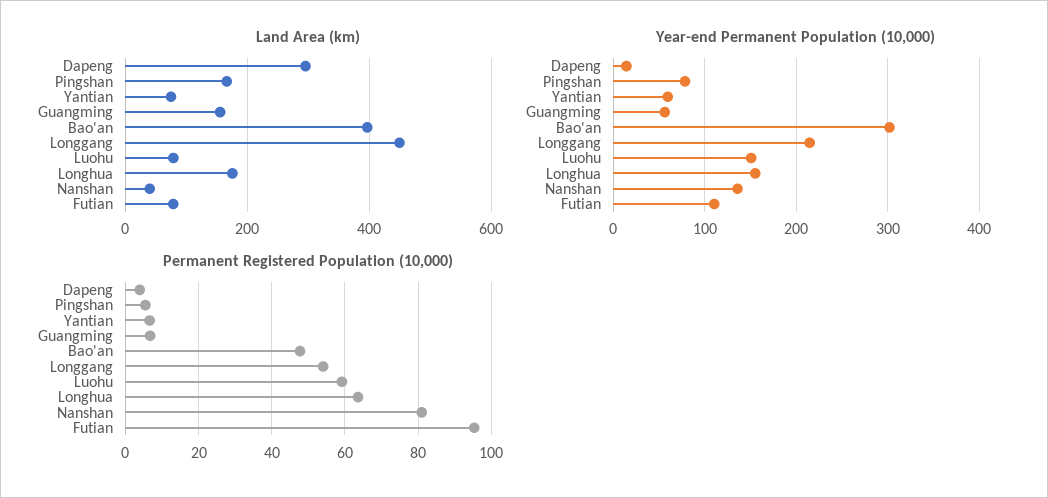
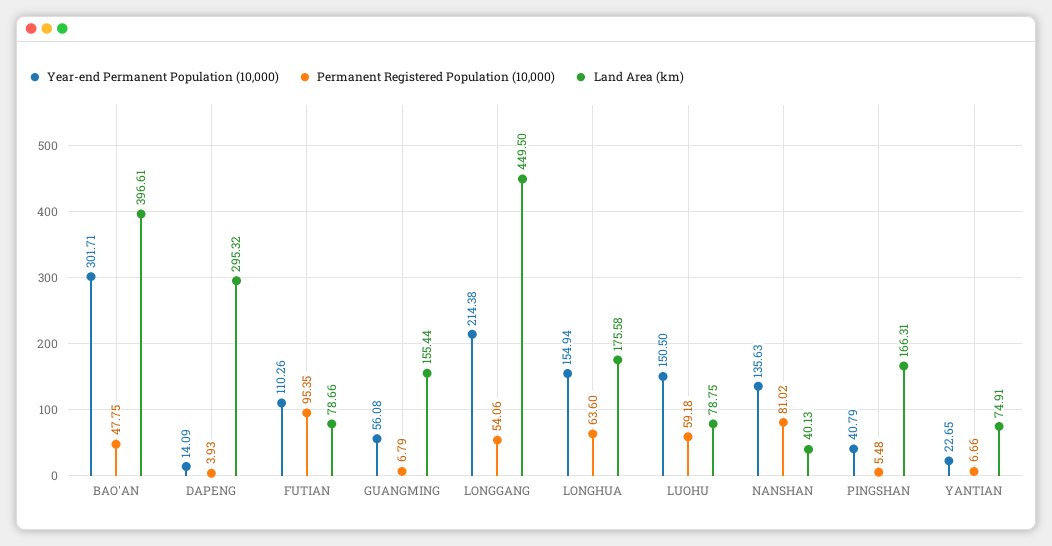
  {
    "Land Area (km)": {
      "Dapeng": 295.32,
      "Pingshan": 166.31,
      "Yantian": 74.91,
      "Guangming": 155.44,
      "Bao'an": 396.61,
      "Longgang": 449.5,
      "Luohu": 78.75,
      "Longhua": 175.58,
      "Nanshan": 40.13,
      "Futian": 78.66
    },
    "Year-end Permanent Population (10,000)": {
      "Dapeng": 14.09,
-     "Pingshan": 80,
+     "Pingshan": 40.79,
-     "Yantian": 60,
+     "Yantian": 22.65,
      "Guangming": 56.08,
      "Bao'an": 301.71,
      "Longgang": 214.38,
      "Luohu": 150.5,
      "Longhua": 154.94,
      "Nanshan": 135.63,
      "Futian": 110.26
    },
    "Permanent Registered Population (10,000)": {
      "Dapeng": 3.93,
      "Pingshan": 5.48,
      "Yantian": 6.66,
      "Guangming": 6.79,
      "Bao'an": 47.75,
      "Longgang": 54.06,
      "Luohu": 59.18,
      "Longhua": 63.6,
      "Nanshan": 81.02,
      "Futian": 95.35
    }
  }

